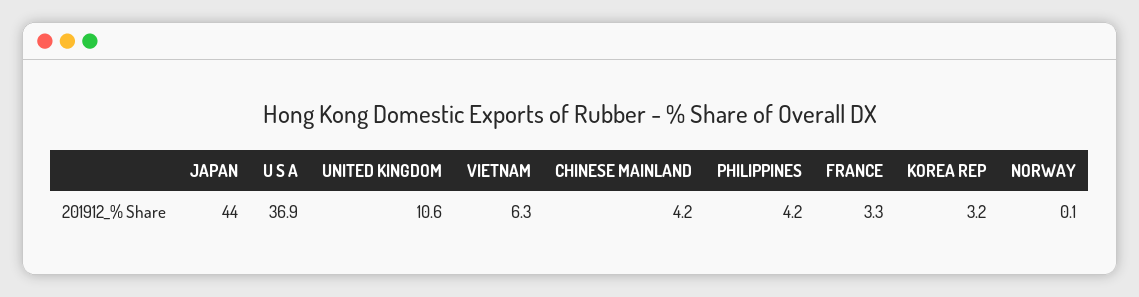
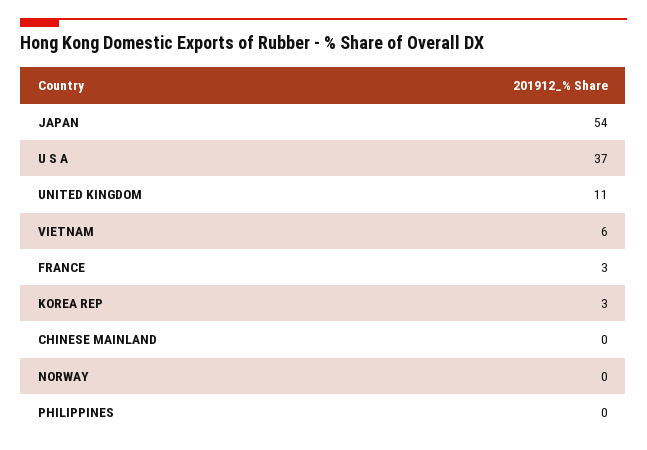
  {
-   "JAPAN": 44,
+   "JAPAN": 54,
    "U S A": 36.9,
    "UNITED KINGDOM": 10.6,
    "VIETNAM": 6.3,
-   "CHINESE MAINLAND": 4.2,
+   "CHINESE MAINLAND": 0,
-   "PHILIPPINES": 4.2,
+   "PHILIPPINES": 0,
    "FRANCE": 3.3,
    "KOREA REP": 3.2,
    "NORWAY": 0.1
  }

